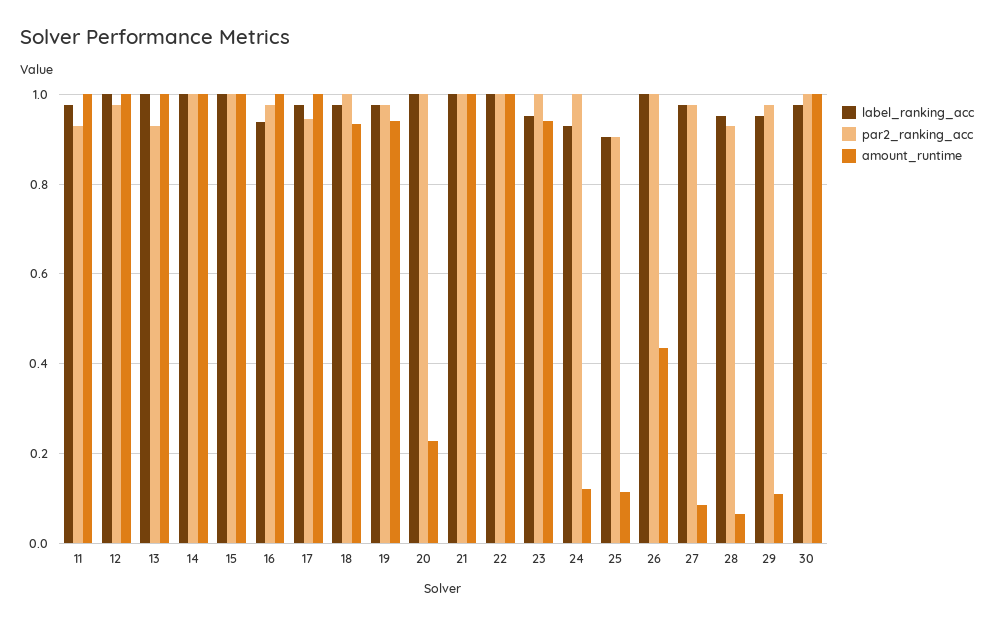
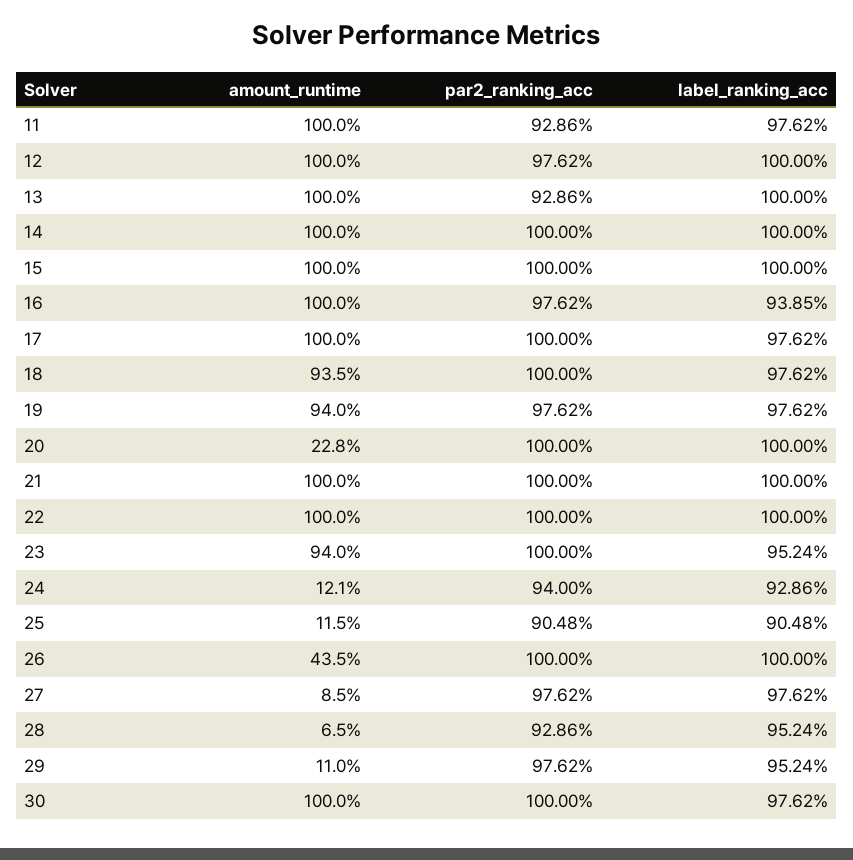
  {
    "label_ranking_acc": {
      "11": 0.9762,
      "12": 1,
      "13": 1,
      "14": 1,
      "15": 1,
      "16": 0.9385,
      "17": 0.9762,
      "18": 0.9762,
      "19": 0.9762,
      "20": 1,
      "21": 1,
      "22": 1,
      "23": 0.9524,
      "24": 0.9286,
      "25": 0.9048,
      "26": 1,
      "27": 0.9762,
      "28": 0.9524,
      "29": 0.9524,
      "30": 0.9762
    },
    "par2_ranking_acc": {
      "11": 0.9286,
      "12": 0.9762,
      "13": 0.9286,
      "14": 1,
      "15": 1,
      "16": 0.9762,
-     "17": 0.94,
+     "17": 1,
      "18": 1,
      "19": 0.9762,
      "20": 1,
      "21": 1,
      "22": 1,
      "23": 1,
-     "24": 1,
+     "24": 0.94,
      "25": 0.9048,
      "26": 1,
      "27": 0.9762,
      "28": 0.9286,
      "29": 0.9762,
      "30": 1
    },
    "amount_runtime": {
      "11": 1,
      "12": 1,
      "13": 1,
      "14": 1,
      "15": 1,
      "16": 1,
      "17": 1,
      "18": 0.935,
      "19": 0.94,
      "20": 0.228,
      "21": 1,
      "22": 1,
      "23": 0.94,
      "24": 0.121,
      "25": 0.115,
      "26": 0.435,
      "27": 0.085,
      "28": 0.065,
      "29": 0.11,
      "30": 1
    }
  }

